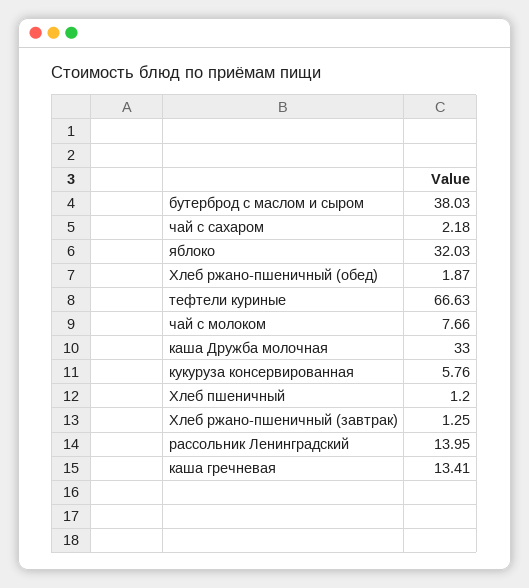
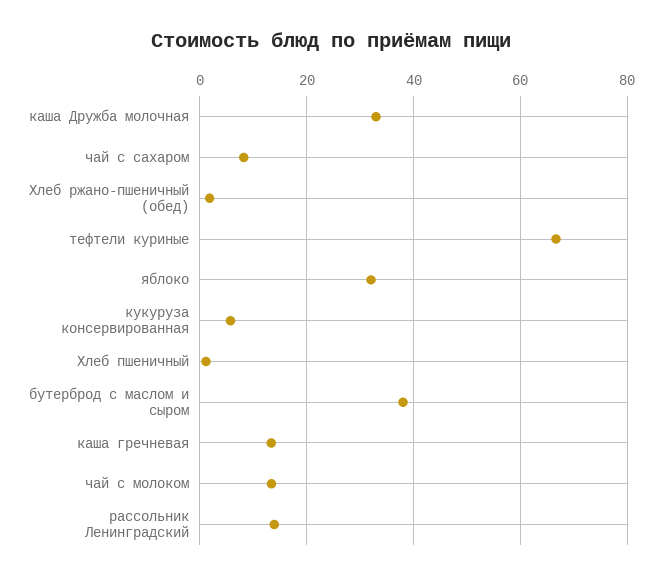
  {
    "бутерброд с маслом и сыром": 38.03,
-   "чай с сахаром": 2.18,
+   "чай с сахаром": 8,
    "яблоко": 32.03,
    "Хлеб ржано-пшеничный (обед)": 1.87,
    "тефтели куриные": 66.63,
-   "чай с молоком": 7.66,
+   "чай с молоком": 14,
    "каша Дружба молочная": 33,
    "кукуруза консервированная": 5.76,
    "Хлеб пшеничный": 1.2,
-   "Хлеб ржано-пшеничный (завтрак)": 1.25,
    "рассольник Ленинградский": 13.95,
    "каша гречневая": 13.41
  }

